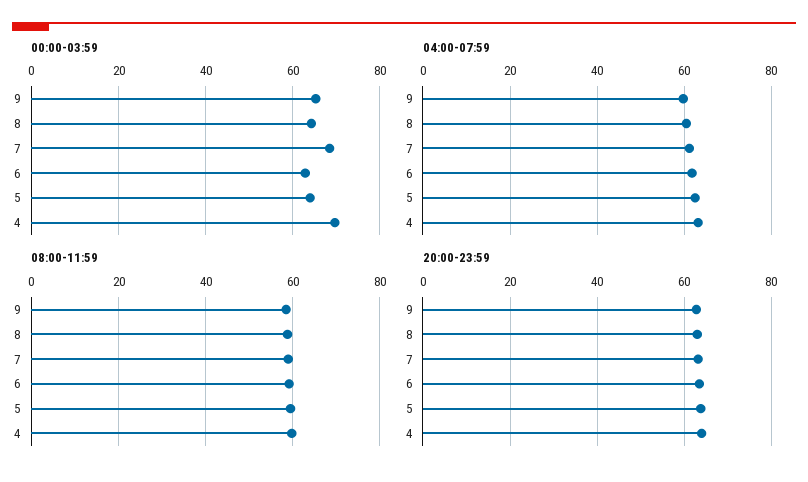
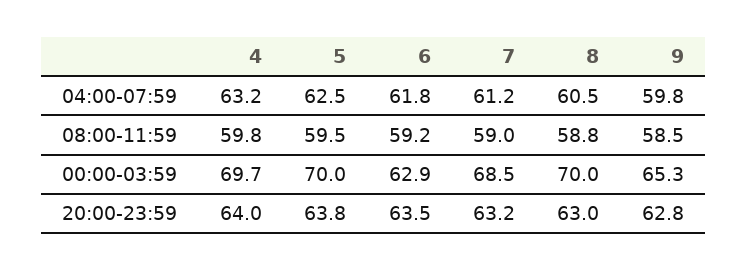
  {
    "00:00-03:59": {
      "9": 65.3,
-     "8": 64,
+     "8": 70,
      "7": 68.5,
      "6": 62.9,
-     "5": 64,
+     "5": 70,
      "4": 69.7
    },
    "04:00-07:59": {
      "9": 59.8,
      "8": 60.5,
      "7": 61.2,
      "6": 61.8,
      "5": 62.5,
      "4": 63.2
    },
    "08:00-11:59": {
      "9": 58.5,
      "8": 58.8,
      "7": 59,
      "6": 59.2,
      "5": 59.5,
      "4": 59.8
    },
    "20:00-23:59": {
      "9": 62.8,
      "8": 63,
      "7": 63.2,
      "6": 63.5,
      "5": 63.8,
      "4": 64
    }
  }

